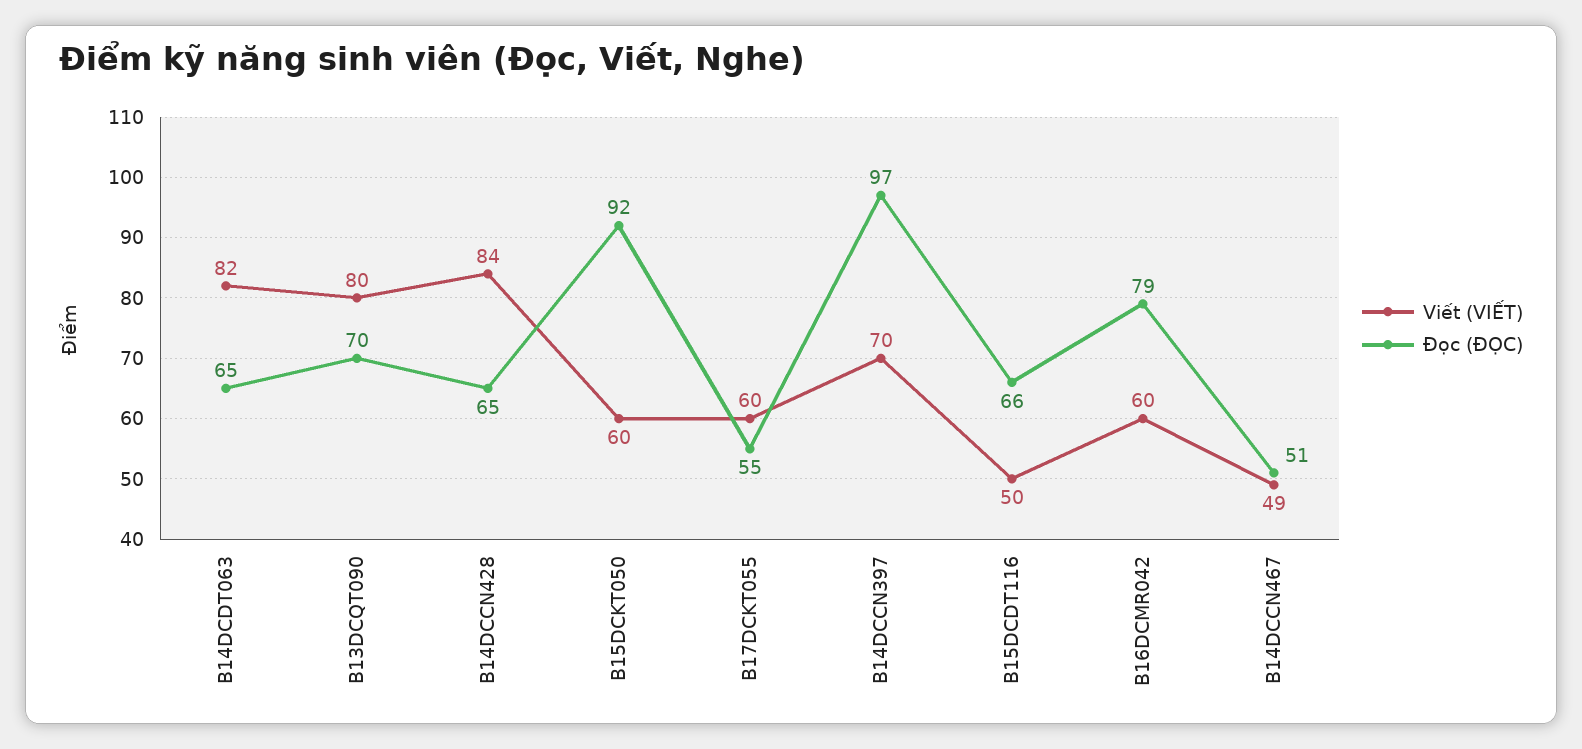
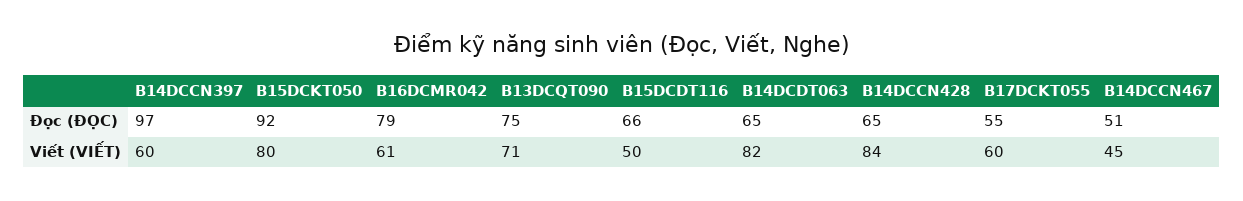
  {
    "Viết (VIẾT)": {
      "B14DCDT063": 82,
-     "B13DCQT090": 80,
+     "B13DCQT090": 71,
      "B14DCCN428": 84,
-     "B15DCKT050": 60,
+     "B15DCKT050": 80,
      "B17DCKT055": 60,
-     "B14DCCN397": 70,
+     "B14DCCN397": 60,
      "B15DCDT116": 50,
-     "B16DCMR042": 60,
+     "B16DCMR042": 61,
-     "B14DCCN467": 49
+     "B14DCCN467": 45
    },
    "Đọc (ĐỌC)": {
      "B14DCDT063": 65,
-     "B13DCQT090": 70,
+     "B13DCQT090": 75,
      "B14DCCN428": 65,
      "B15DCKT050": 92,
      "B17DCKT055": 55,
      "B14DCCN397": 97,
      "B15DCDT116": 66,
      "B16DCMR042": 79,
      "B14DCCN467": 51
    }
  }

